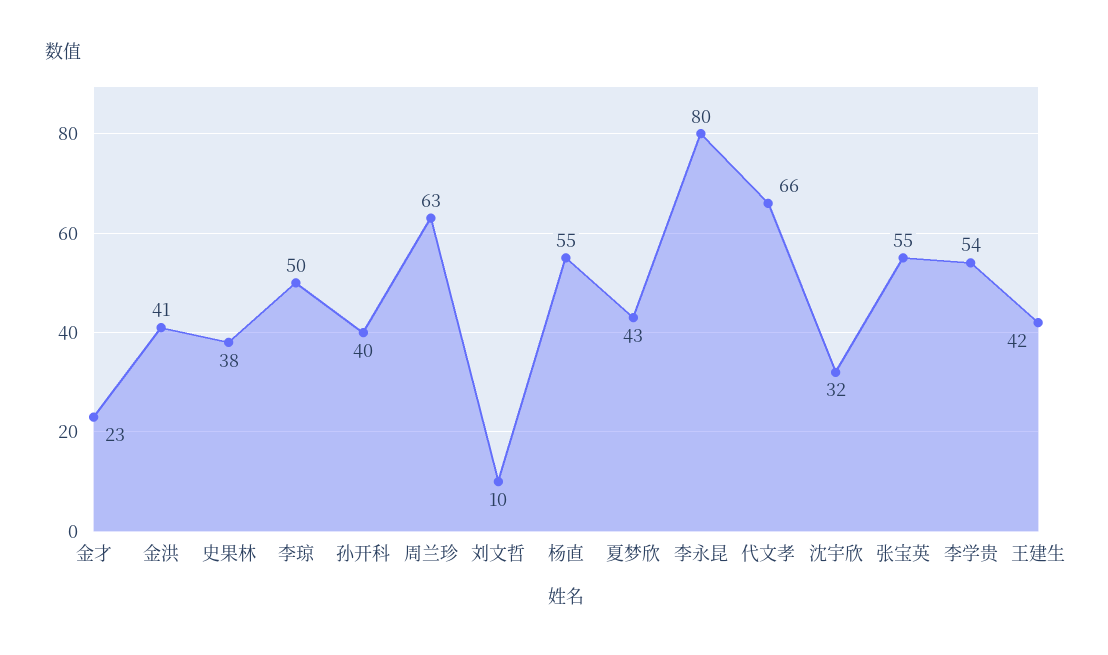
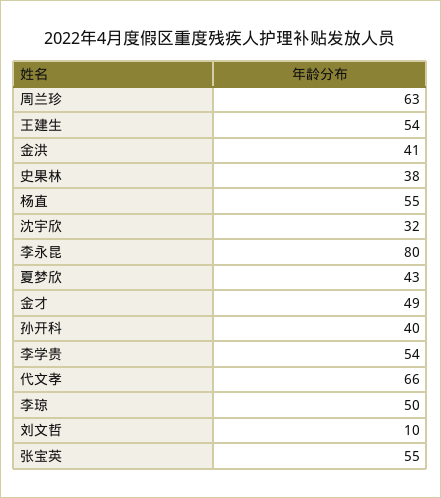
  {
-   "金才": 23,
+   "金才": 49,
    "金洪": 41,
    "史果林": 38,
    "李琼": 50,
    "孙开科": 40,
    "周兰珍": 63,
    "刘文哲": 10,
    "杨直": 55,
    "夏梦欣": 43,
    "李永昆": 80,
    "代文孝": 66,
    "沈宇欣": 32,
    "张宝英": 55,
    "李学贵": 54,
-   "王建生": 42
+   "王建生": 54
  }

